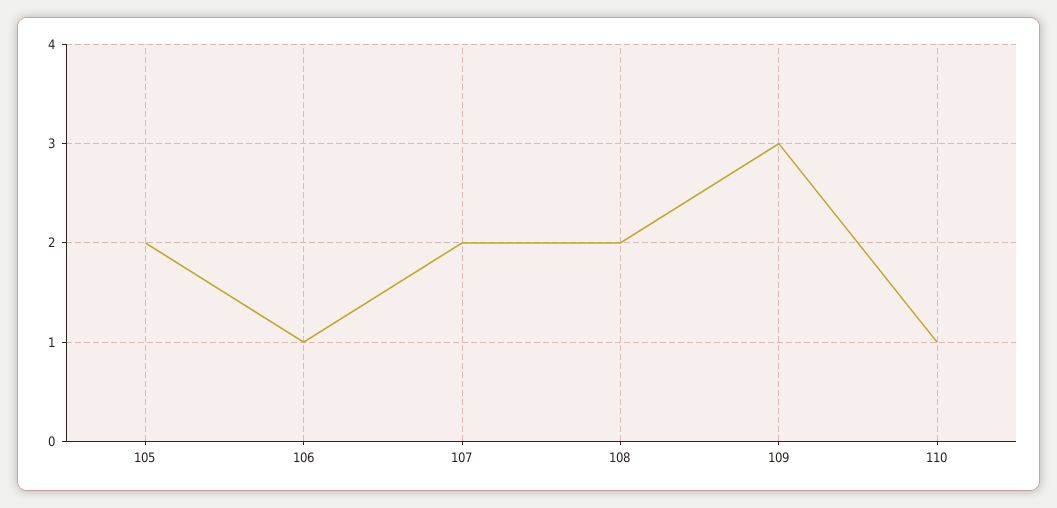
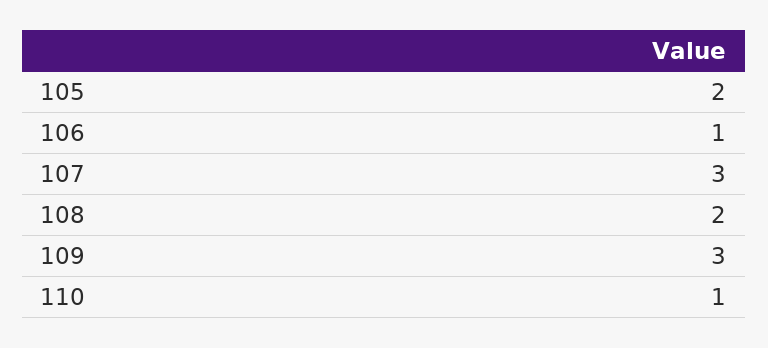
  {
    "105": 2,
    "106": 1,
-   "107": 2,
+   "107": 3,
    "108": 2,
    "109": 3,
    "110": 1
  }

